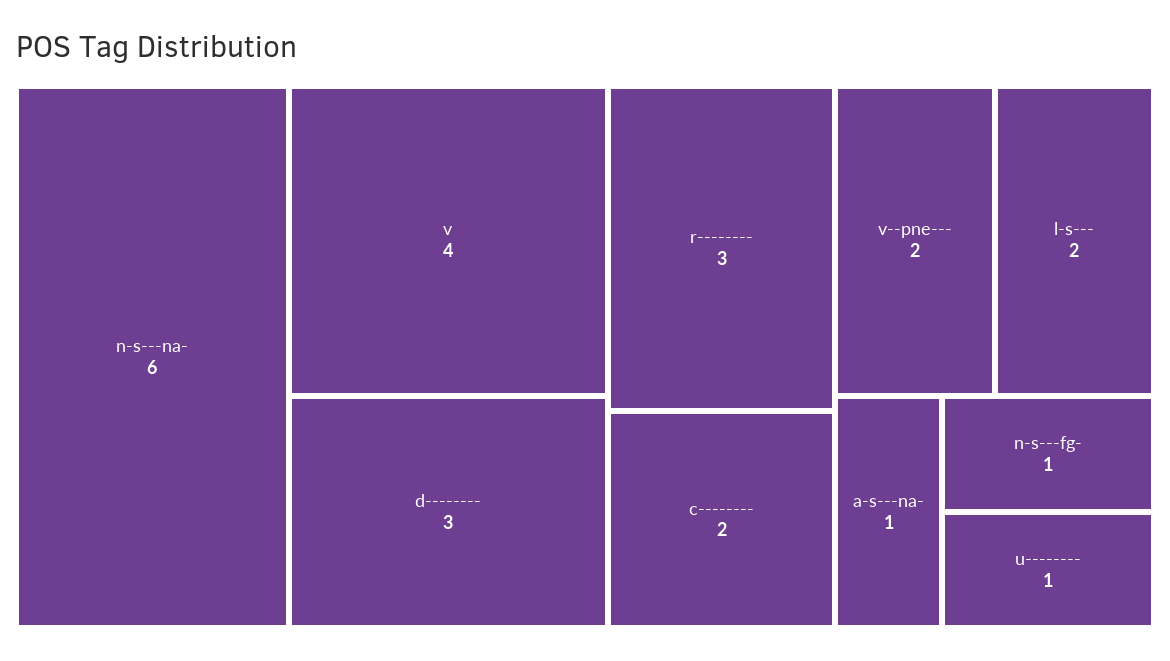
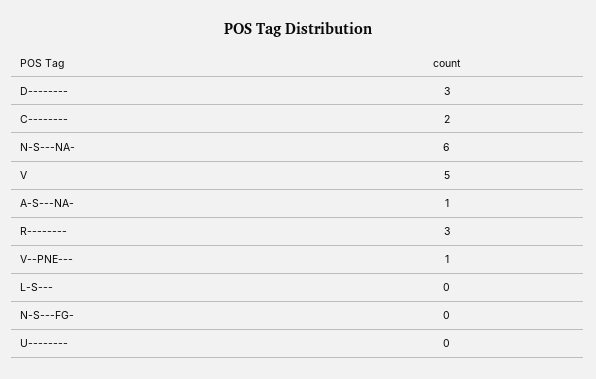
  {
    "n-s---na-": 6,
-   "v": 4,
+   "v": 5,
    "d--------": 3,
    "r--------": 3,
    "c--------": 2,
-   "v--pne---": 2,
+   "v--pne---": 1,
-   "l-s---": 2,
+   "l-s---": 0,
    "a-s---na-": 1,
-   "n-s---fg-": 1,
+   "n-s---fg-": 0,
-   "u--------": 1
+   "u--------": 0
  }

